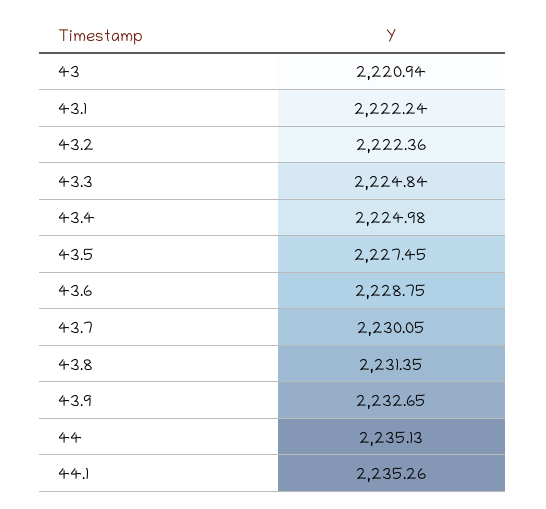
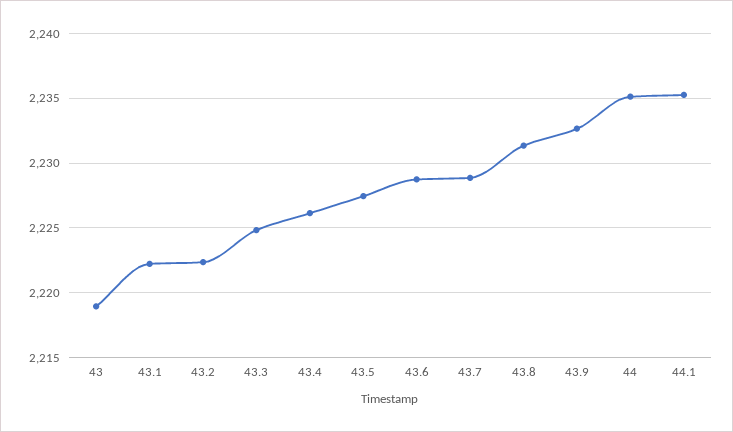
  {
-   "43": 2220.94,
+   "43": 2219,
    "43.1": 2222.24,
    "43.2": 2222.36,
    "43.3": 2224.84,
-   "43.4": 2224.98,
+   "43.4": 2226,
    "43.5": 2227.45,
    "43.6": 2228.75,
-   "43.7": 2230.05,
+   "43.7": 2229,
    "43.8": 2231.35,
    "43.9": 2232.65,
    "44": 2235.13,
    "44.1": 2235.26
  }

